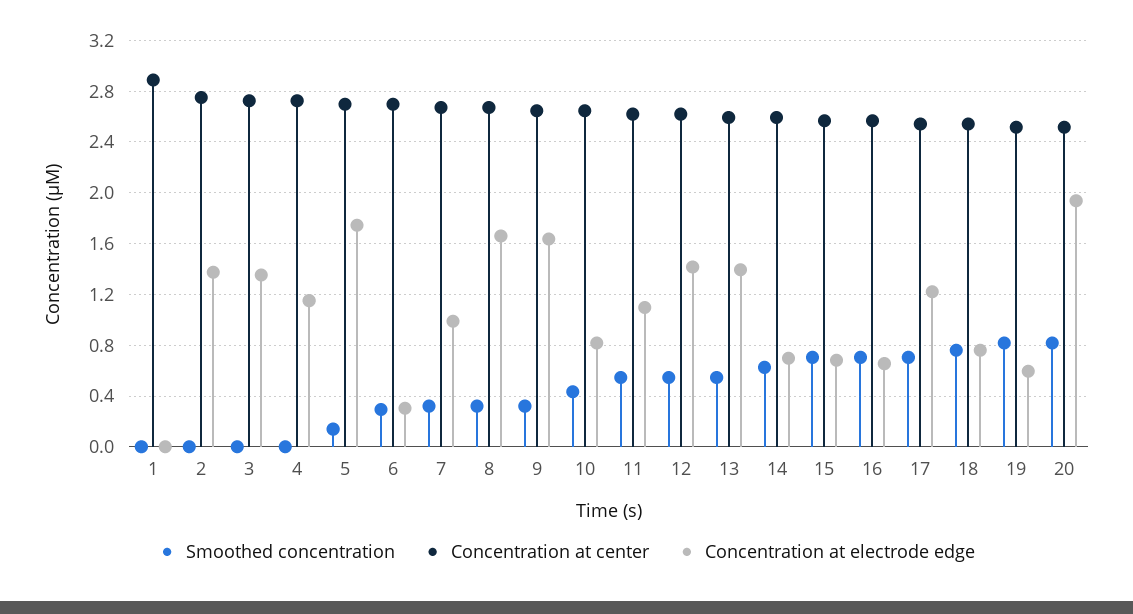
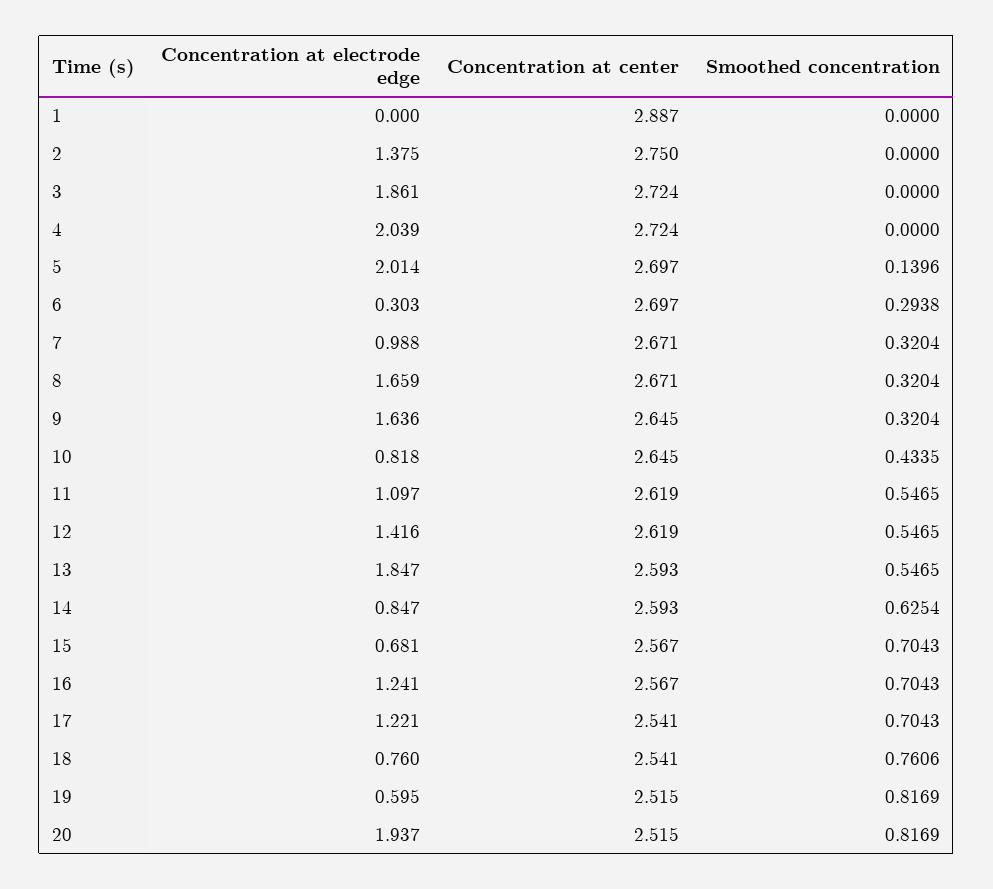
  {
    "Smoothed concentration": {
      "1": 0,
      "2": 0,
      "3": 0,
      "4": 0,
      "5": 0.1396,
      "6": 0.2938,
      "7": 0.3204,
      "8": 0.3204,
      "9": 0.3204,
      "10": 0.4335,
      "11": 0.5465,
      "12": 0.5465,
      "13": 0.5465,
      "14": 0.6254,
      "15": 0.7043,
      "16": 0.7043,
      "17": 0.7043,
      "18": 0.7606,
      "19": 0.8169,
      "20": 0.8169
    },
    "Concentration at center": {
      "1": 2.887,
      "2": 2.75,
      "3": 2.724,
      "4": 2.724,
      "5": 2.697,
      "6": 2.697,
      "7": 2.671,
      "8": 2.671,
      "9": 2.645,
      "10": 2.645,
      "11": 2.619,
      "12": 2.619,
      "13": 2.593,
      "14": 2.593,
      "15": 2.567,
      "16": 2.567,
      "17": 2.541,
      "18": 2.541,
      "19": 2.515,
      "20": 2.515
    },
    "Concentration at electrode edge": {
      "1": 0,
      "2": 1.375,
-     "3": 1.35,
+     "3": 1.861,
-     "4": 1.15,
+     "4": 2.039,
-     "5": 1.75,
+     "5": 2.014,
      "6": 0.303,
      "7": 0.988,
      "8": 1.659,
      "9": 1.636,
      "10": 0.818,
      "11": 1.097,
      "12": 1.416,
-     "13": 1.4,
+     "13": 1.847,
-     "14": 0.7,
+     "14": 0.847,
      "15": 0.681,
-     "16": 0.65,
+     "16": 1.241,
      "17": 1.221,
      "18": 0.76,
      "19": 0.595,
      "20": 1.937
    }
  }

